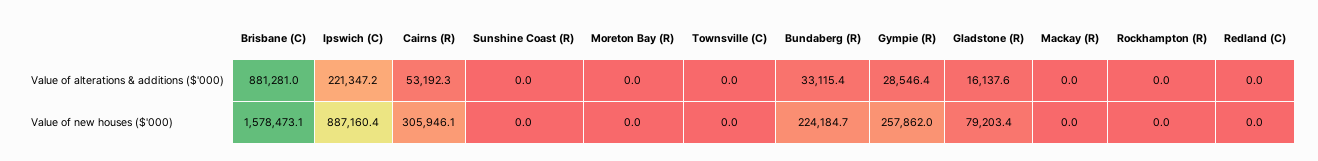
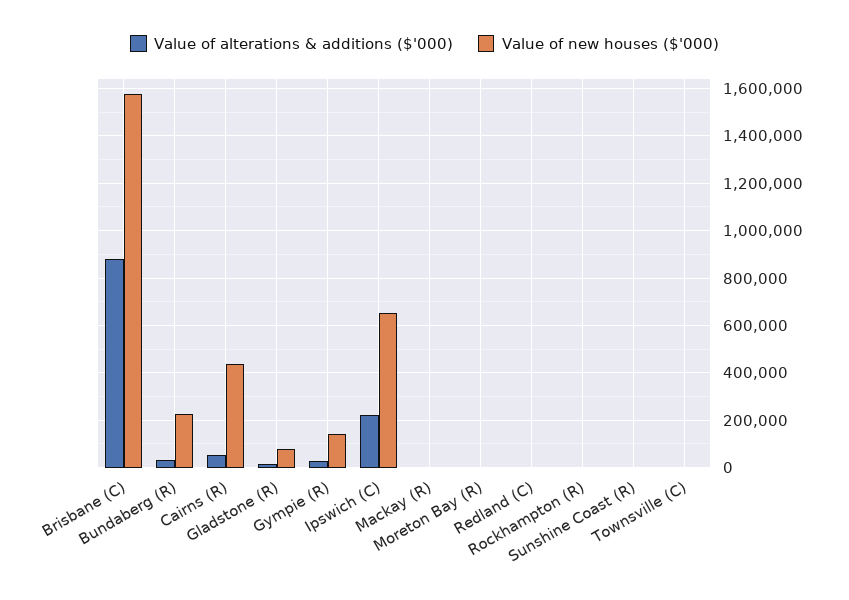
  {
    "Value of alterations & additions ($'000)": {
      "Brisbane (C)": 881281,
      "Ipswich (C)": 221347.2,
      "Cairns (R)": 53192.3,
      "Sunshine Coast (R)": 0,
      "Moreton Bay (R)": 0,
      "Townsville (C)": 0,
      "Bundaberg (R)": 33115.4,
      "Gympie (R)": 28546.4,
      "Gladstone (R)": 16137.6,
      "Mackay (R)": 0,
      "Rockhampton (R)": 0,
      "Redland (C)": 0
    },
    "Value of new houses ($'000)": {
      "Brisbane (C)": 1578473.1,
-     "Ipswich (C)": 887160.4,
+     "Ipswich (C)": 650000,
-     "Cairns (R)": 305946.1,
+     "Cairns (R)": 450000,
      "Sunshine Coast (R)": 0,
      "Moreton Bay (R)": 0,
      "Townsville (C)": 0,
      "Bundaberg (R)": 224184.7,
-     "Gympie (R)": 257862,
+     "Gympie (R)": 150000,
      "Gladstone (R)": 79203.4,
      "Mackay (R)": 0,
      "Rockhampton (R)": 0,
      "Redland (C)": 0
    }
  }

